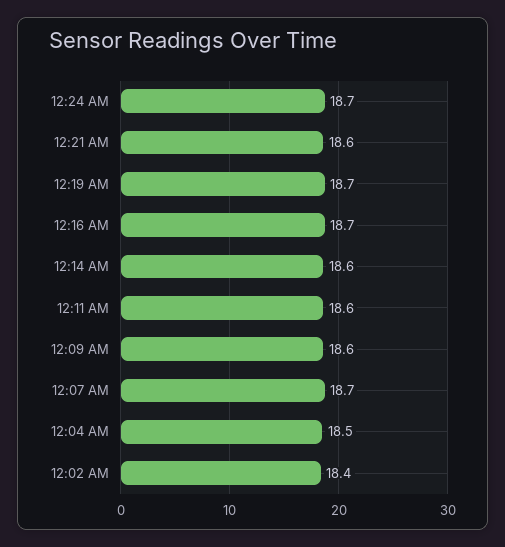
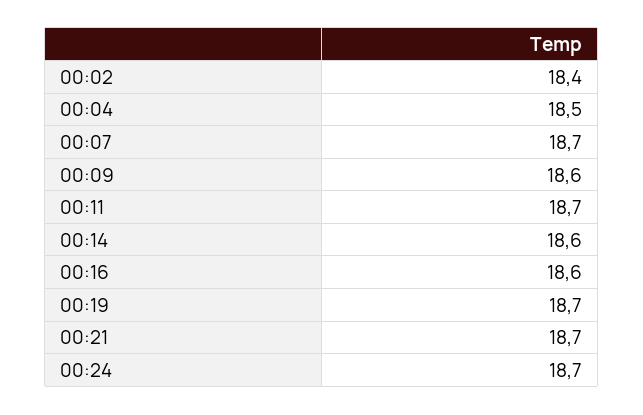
  {
    "12:24 AM": 18.7,
-   "12:21 AM": 18.6,
+   "12:21 AM": 18.7,
    "12:19 AM": 18.7,
-   "12:16 AM": 18.7,
+   "12:16 AM": 18.6,
    "12:14 AM": 18.6,
-   "12:11 AM": 18.6,
+   "12:11 AM": 18.7,
    "12:09 AM": 18.6,
    "12:07 AM": 18.7,
    "12:04 AM": 18.5,
    "12:02 AM": 18.4
  }

